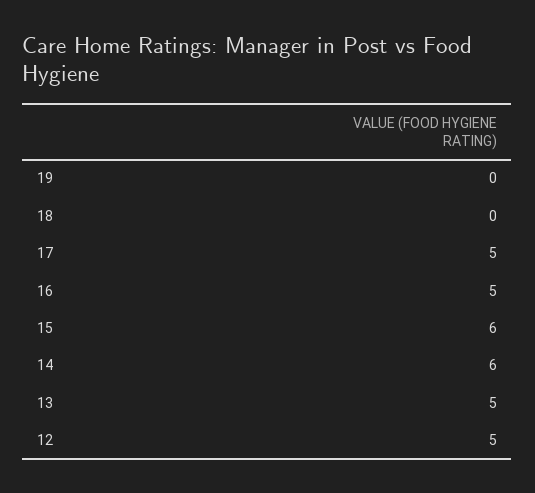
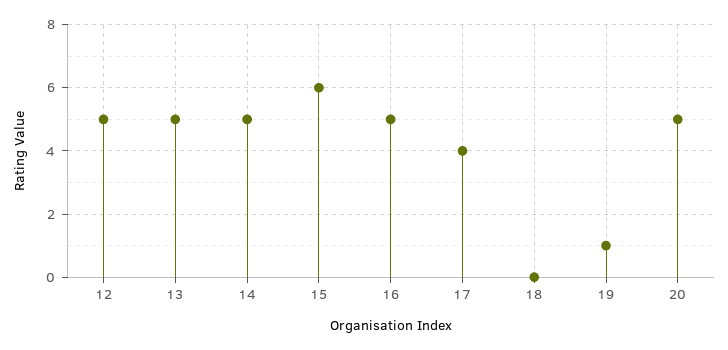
  {
-   "19": 0,
+   "19": 1,
    "18": 0,
-   "17": 5,
+   "17": 4,
    "16": 5,
    "15": 6,
-   "14": 6,
+   "14": 5,
    "13": 5,
-   "12": 5
+   "12": 5,
+   "20": 5
  }

